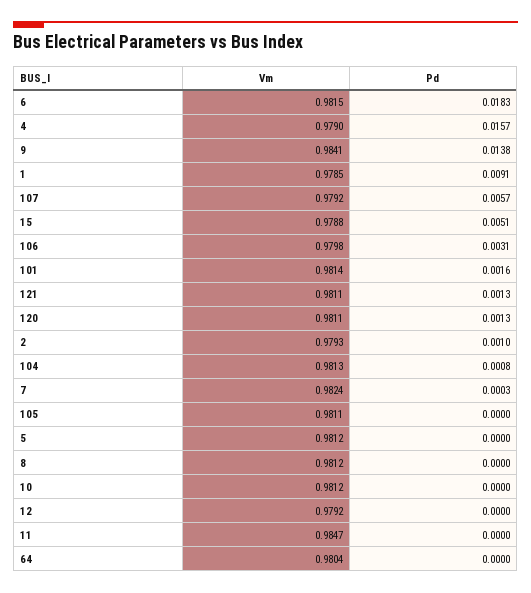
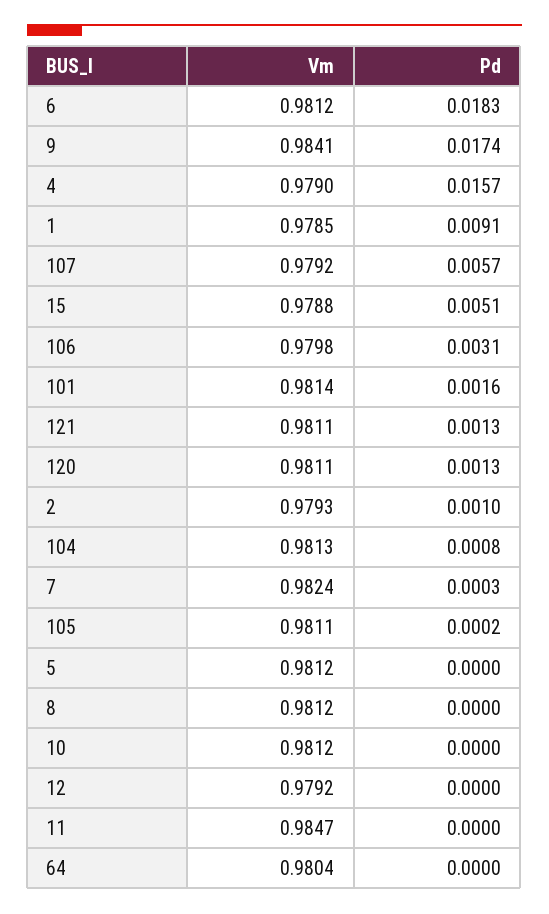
  {
    "Vm": {
-     "6": 0.9815,
+     "6": 0.9812,
      "4": 0.979,
      "9": 0.9841,
      "1": 0.9785,
      "107": 0.9792,
      "15": 0.9788,
      "106": 0.9798,
      "101": 0.9814,
      "121": 0.9811,
      "120": 0.9811,
      "2": 0.9793,
      "104": 0.9813,
      "7": 0.9824,
      "105": 0.9811,
      "5": 0.9812,
      "8": 0.9812,
      "10": 0.9812,
      "12": 0.9792,
      "11": 0.9847,
      "64": 0.9804
    },
    "Pd": {
      "6": 0.0183,
      "4": 0.0157,
-     "9": 0.0138,
+     "9": 0.0174,
      "1": 0.0091,
      "107": 0.0057,
      "15": 0.0051,
      "106": 0.0031,
      "101": 0.0016,
      "121": 0.0013,
      "120": 0.0013,
      "2": 0.001,
      "104": 0.0008,
      "7": 0.0003,
-     "105": 0,
+     "105": 0.0002,
      "5": 0,
      "8": 0,
      "10": 0,
      "12": 0,
      "11": 0,
      "64": 0
    }
  }

